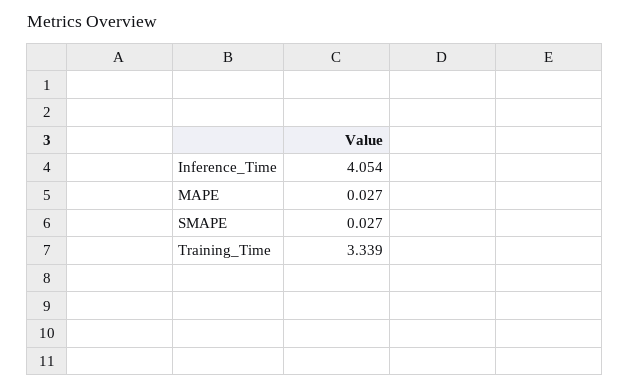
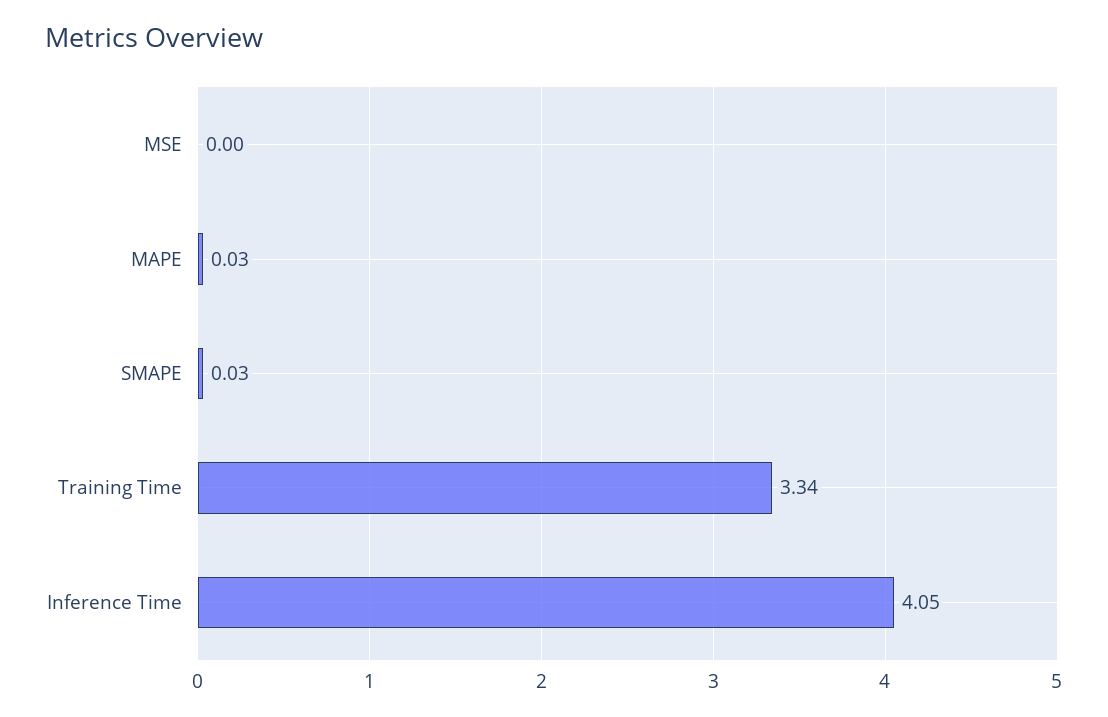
  {
    "Inference_Time": 4.054,
    "MAPE": 0.027,
    "SMAPE": 0.027,
-   "Training_Time": 3.339
+   "Training_Time": 3.339,
+   "MSE": 0
  }

